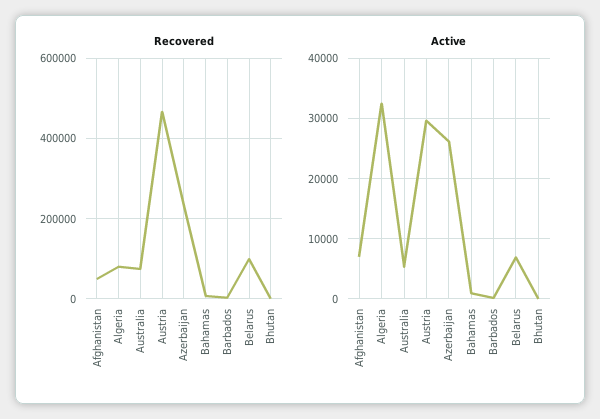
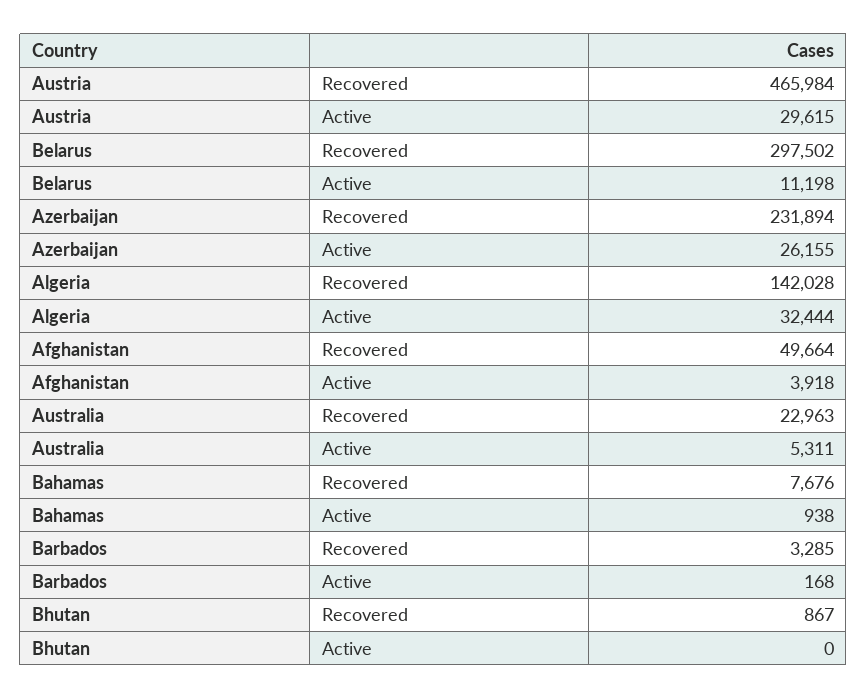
  {
    "Recovered": {
      "Afghanistan": 49664,
-     "Algeria": 80000,
+     "Algeria": 142028,
-     "Australia": 80000,
+     "Australia": 22963,
      "Austria": 465984,
      "Azerbaijan": 231894,
      "Bahamas": 7676,
      "Barbados": 3285,
-     "Belarus": 100000,
+     "Belarus": 297502,
      "Bhutan": 867
    },
    "Active": {
-     "Afghanistan": 7000,
+     "Afghanistan": 3918,
      "Algeria": 32444,
      "Australia": 5311,
      "Austria": 29615,
      "Azerbaijan": 26155,
      "Bahamas": 938,
      "Barbados": 168,
-     "Belarus": 7000,
+     "Belarus": 11198,
      "Bhutan": 0
    }
  }

